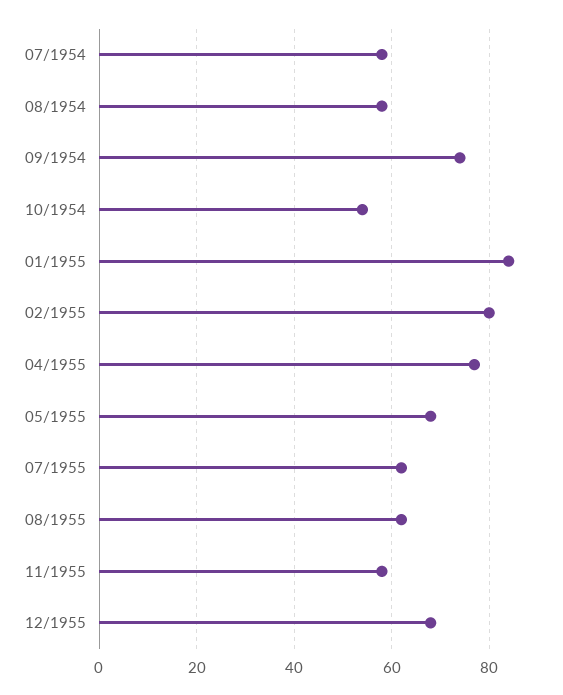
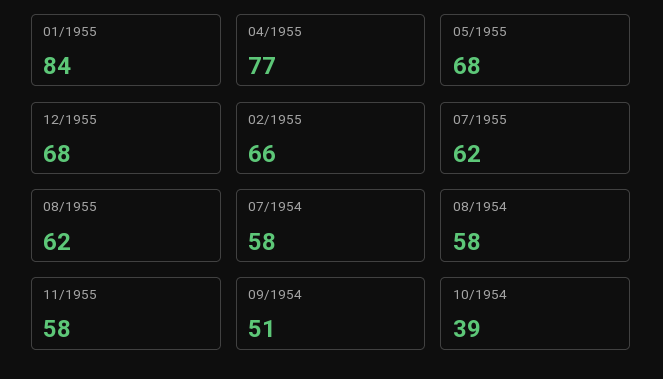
  {
    "07/1954": 58,
    "08/1954": 58,
-   "09/1954": 75,
+   "09/1954": 51,
-   "10/1954": 55,
+   "10/1954": 39,
    "01/1955": 84,
-   "02/1955": 80,
+   "02/1955": 66,
    "04/1955": 77,
    "05/1955": 68,
    "07/1955": 62,
    "08/1955": 62,
    "11/1955": 58,
    "12/1955": 68
  }

